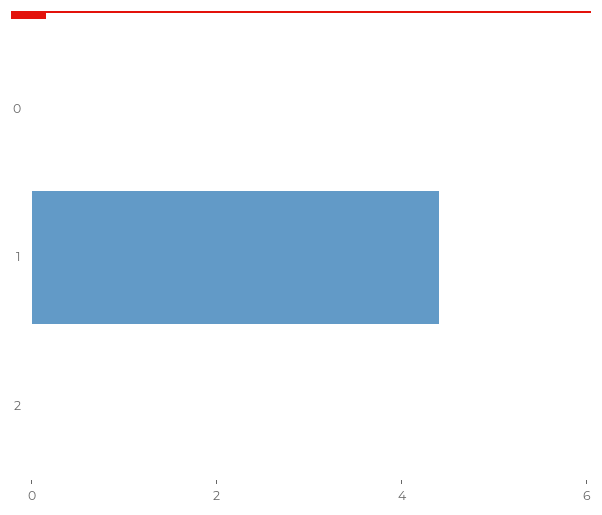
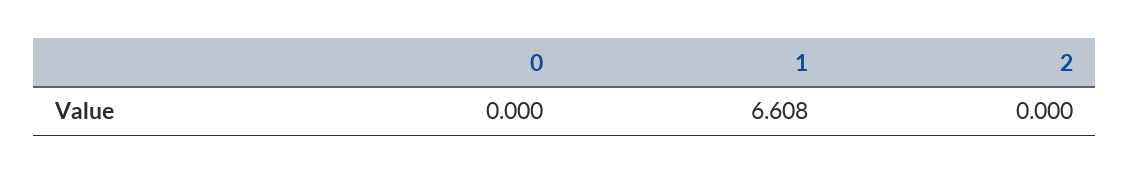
  {
    "0": 0,
-   "1": 4.5,
+   "1": 6.608,
    "2": 0
  }

